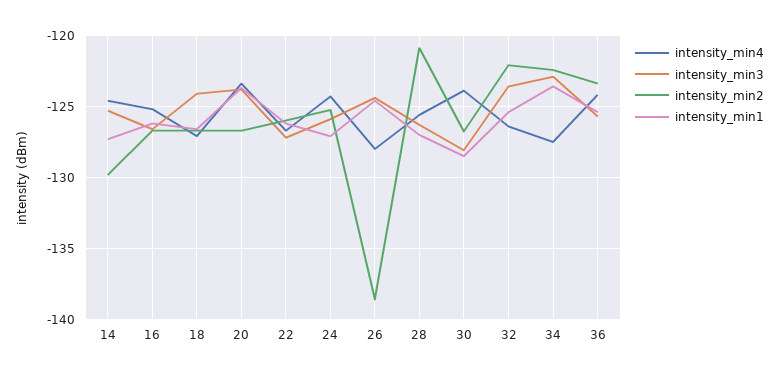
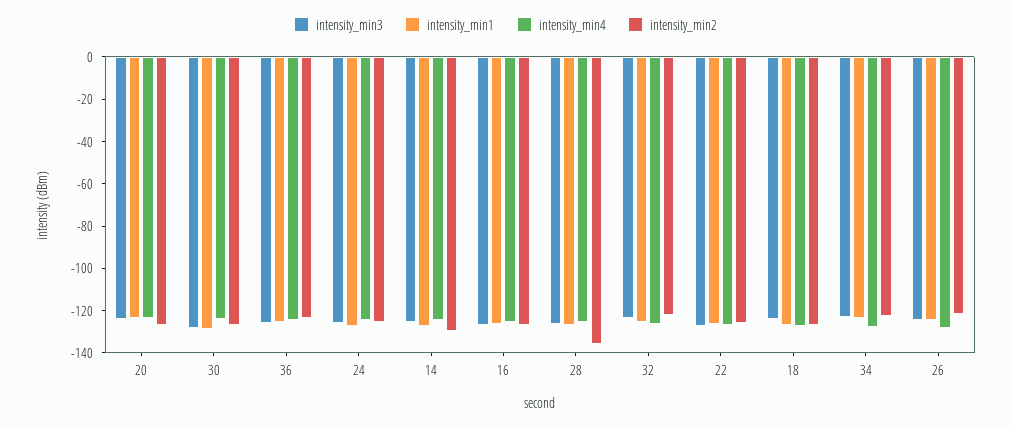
  {
    "intensity_min4": {
      "14": -124.5,
      "16": -125,
      "18": -127,
      "20": -123.5,
      "22": -126.5,
      "24": -124.5,
      "26": -128,
      "28": -125.5,
      "30": -124,
      "32": -126.5,
      "34": -127.5,
      "36": -124
    },
    "intensity_min3": {
      "14": -125.5,
      "16": -126.5,
      "18": -124,
      "20": -124,
      "22": -127,
      "24": -126,
      "26": -124.5,
      "28": -126.5,
      "30": -128,
      "32": -123.5,
      "34": -123,
      "36": -125.5
    },
    "intensity_min2": {
      "14": -130,
      "16": -126.5,
      "18": -126.5,
      "20": -126.5,
      "22": -126,
      "24": -125,
-     "26": -138.5,
+     "26": -120,
-     "28": -121,
+     "28": -135,
      "30": -127,
      "32": -122,
      "34": -122.5,
      "36": -123.5
    },
    "intensity_min1": {
      "14": -127.5,
      "16": -126,
      "18": -126.5,
      "20": -123.5,
      "22": -126,
      "24": -127,
      "26": -124.5,
      "28": -127,
      "30": -128.5,
      "32": -125.5,
      "34": -123.5,
      "36": -125.5
    }
  }

